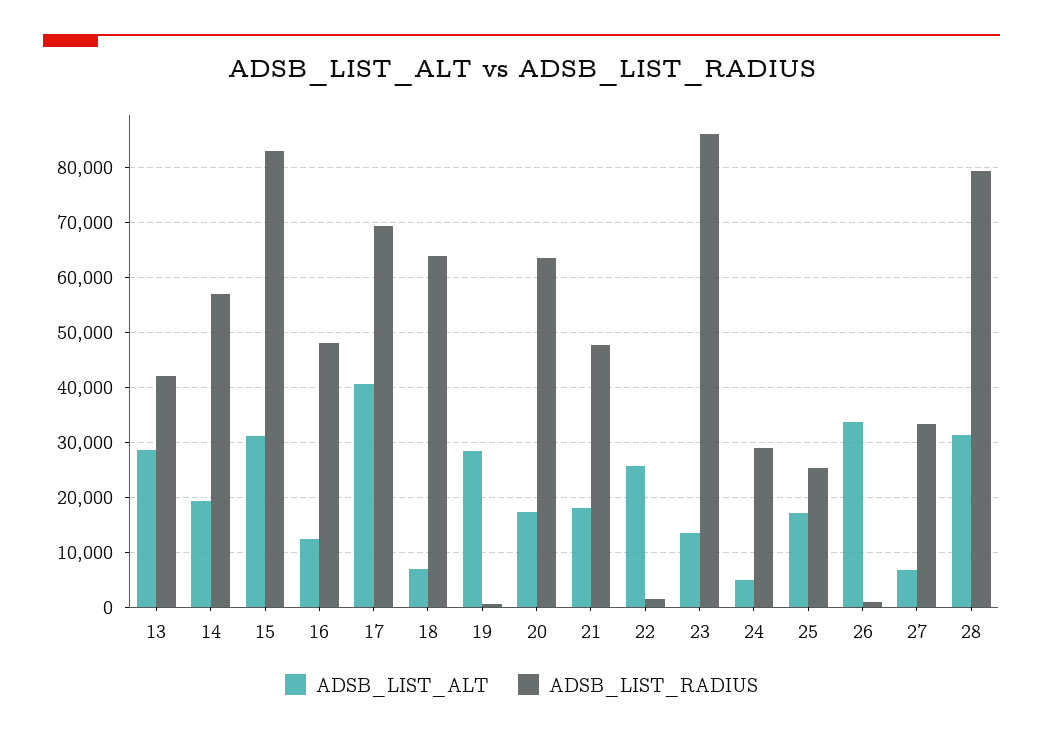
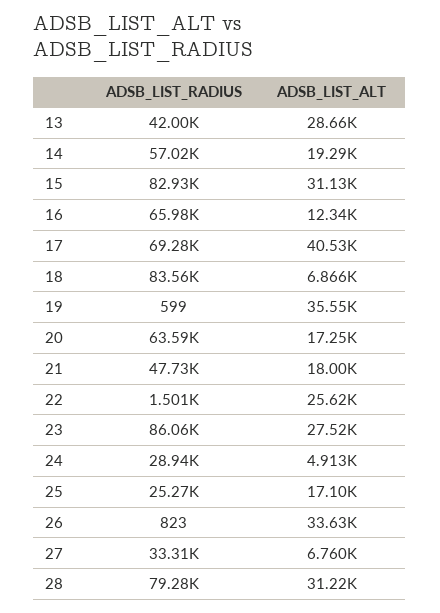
  {
    "ADSB_LIST_ALT": {
      "13": 28660,
      "14": 19290,
      "15": 31130,
      "16": 12340,
      "17": 40530,
      "18": 6866,
-     "19": 28000,
+     "19": 35550,
      "20": 17250,
      "21": 18000,
      "22": 25620,
-     "23": 14000,
+     "23": 27520,
      "24": 4913,
      "25": 17100,
      "26": 33630,
      "27": 6760,
      "28": 31220
    },
    "ADSB_LIST_RADIUS": {
      "13": 42000,
      "14": 57020,
      "15": 82930,
-     "16": 48000,
+     "16": 65980,
      "17": 69280,
-     "18": 64000,
+     "18": 83560,
      "19": 599,
      "20": 63590,
      "21": 47730,
      "22": 1501,
      "23": 86060,
      "24": 28940,
      "25": 25270,
      "26": 823,
      "27": 33310,
      "28": 79280
    }
  }

